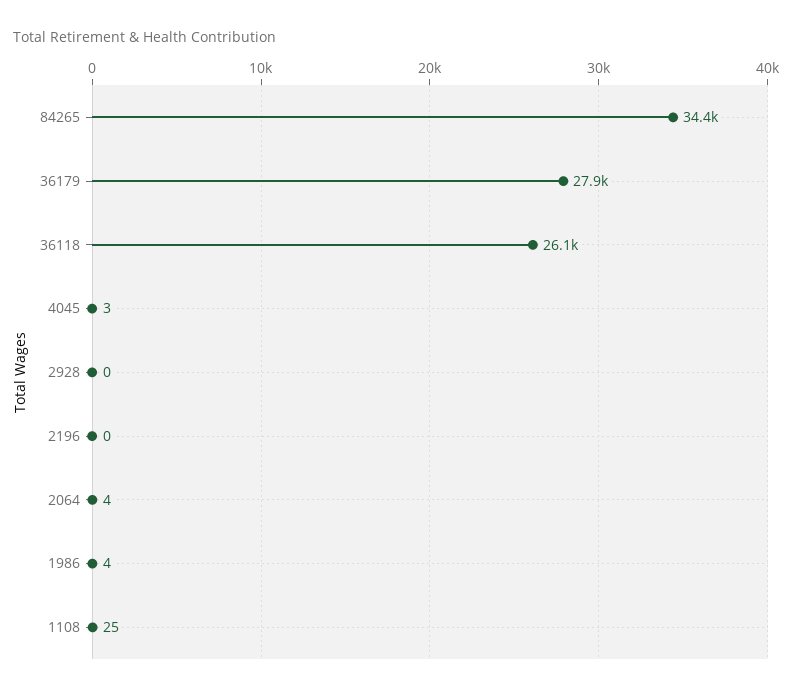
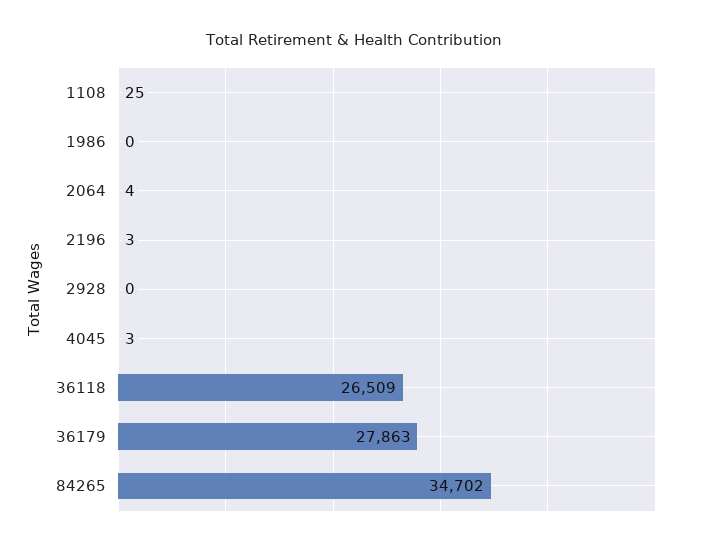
  {
-   "84265": 34400,
+   "84265": 34702,
    "36179": 27863,
-   "36118": 26100,
+   "36118": 26509,
    "4045": 3,
    "2928": 0,
-   "2196": 0,
+   "2196": 3,
    "2064": 4,
-   "1986": 4,
+   "1986": 0,
    "1108": 25
  }

